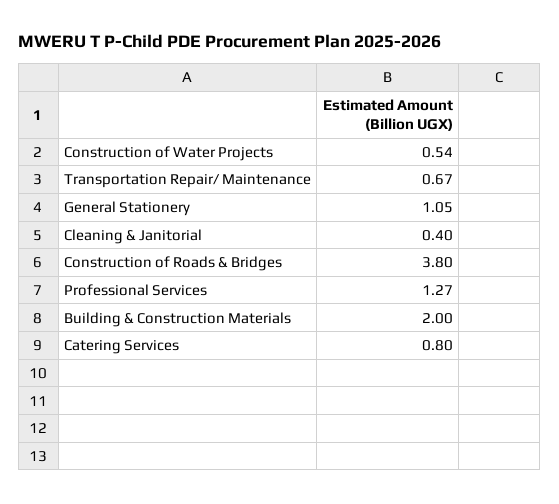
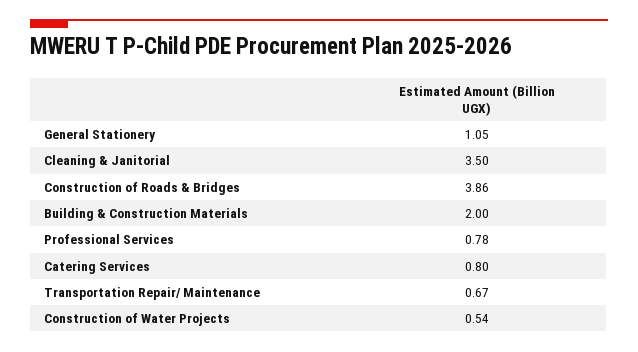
  {
    "Construction of Water Projects": 0.54,
    "Transportation Repair/ Maintenance": 0.67,
    "General Stationery": 1.05,
-   "Cleaning & Janitorial": 0.4,
+   "Cleaning & Janitorial": 3.5,
-   "Construction of Roads & Bridges": 3.8,
+   "Construction of Roads & Bridges": 3.86,
-   "Professional Services": 1.27,
+   "Professional Services": 0.78,
    "Building & Construction Materials": 2,
    "Catering Services": 0.8
  }

